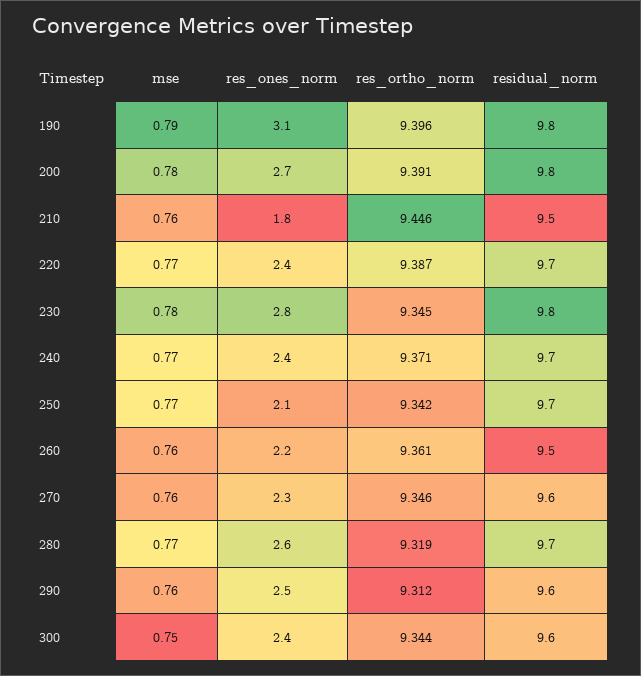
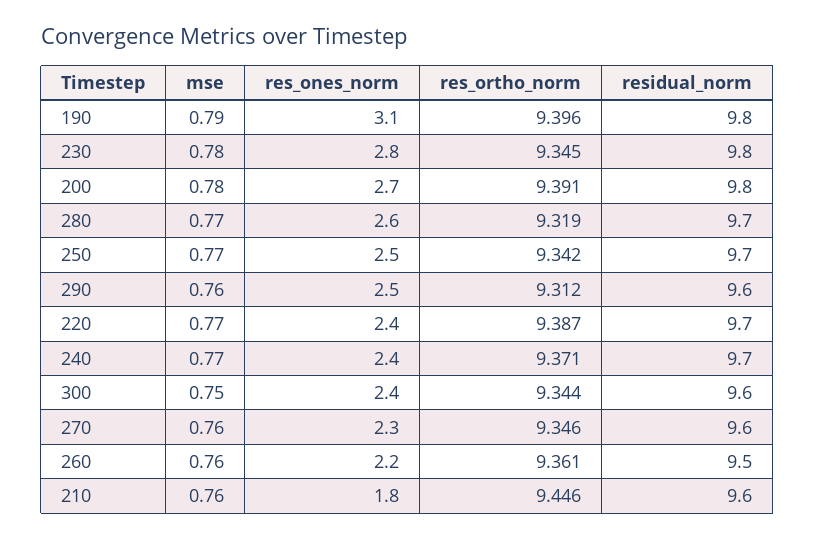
  {
    "mse": {
      "190": 0.79,
      "200": 0.78,
      "210": 0.76,
      "220": 0.77,
      "230": 0.78,
      "240": 0.77,
      "250": 0.77,
      "260": 0.76,
      "270": 0.76,
      "280": 0.77,
      "290": 0.76,
      "300": 0.75
    },
    "res_ones_norm": {
      "190": 3.1,
      "200": 2.7,
      "210": 1.8,
      "220": 2.4,
      "230": 2.8,
      "240": 2.4,
-     "250": 2.1,
+     "250": 2.5,
      "260": 2.2,
      "270": 2.3,
      "280": 2.6,
      "290": 2.5,
      "300": 2.4
    },
    "res_ortho_norm": {
      "190": 9.396,
      "200": 9.391,
      "210": 9.446,
      "220": 9.387,
      "230": 9.345,
      "240": 9.371,
      "250": 9.342,
      "260": 9.361,
      "270": 9.346,
      "280": 9.319,
      "290": 9.312,
      "300": 9.344
    },
    "residual_norm": {
      "190": 9.8,
      "200": 9.8,
-     "210": 9.5,
+     "210": 9.6,
      "220": 9.7,
      "230": 9.8,
      "240": 9.7,
      "250": 9.7,
      "260": 9.5,
      "270": 9.6,
      "280": 9.7,
      "290": 9.6,
      "300": 9.6
    }
  }

